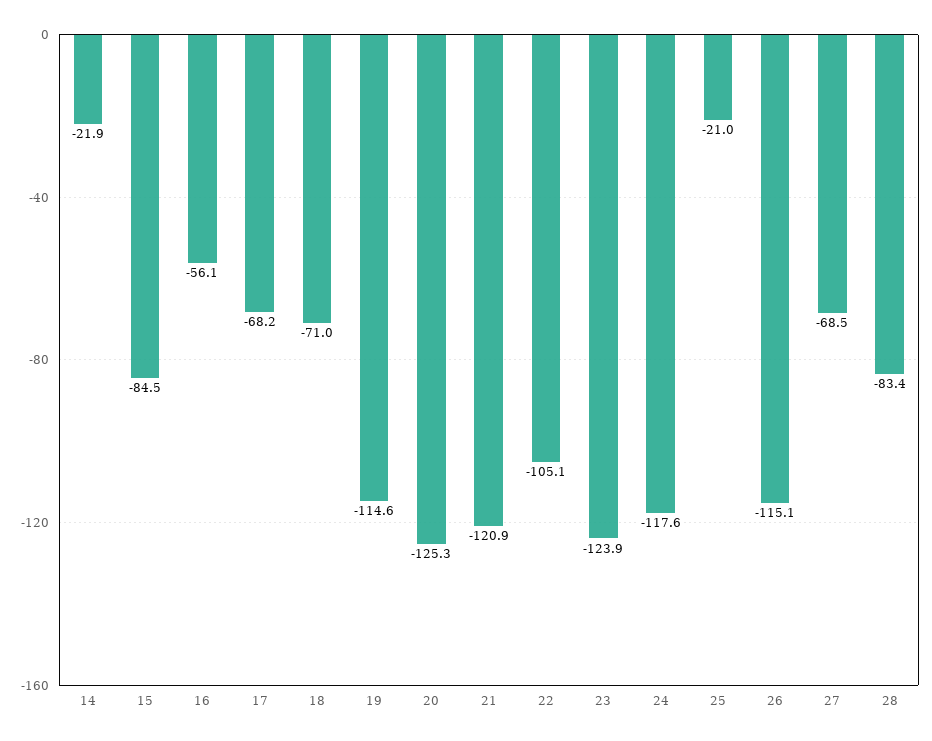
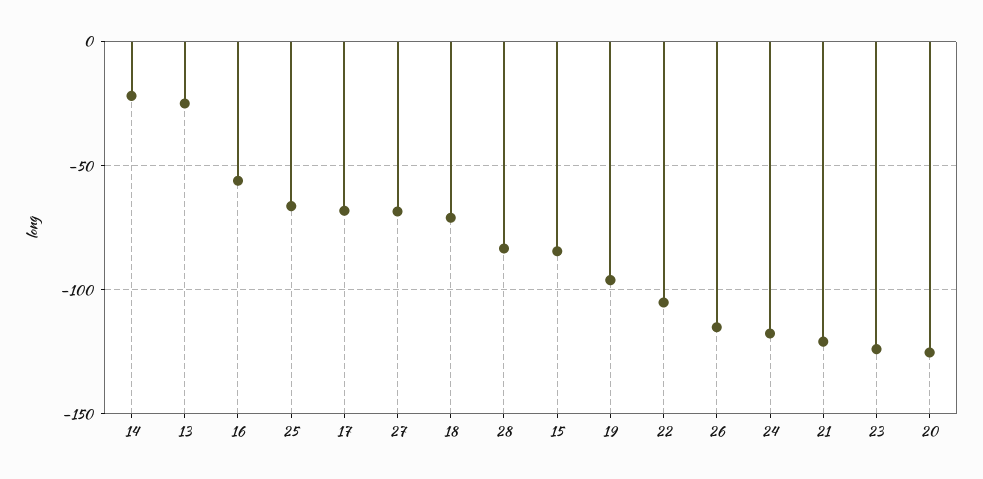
  {
    "14": -21.9,
    "15": -84.5,
    "16": -56.1,
    "17": -68.2,
    "18": -71,
-   "19": -114.6,
+   "19": -95,
    "20": -125.3,
    "21": -120.9,
    "22": -105.1,
    "23": -123.9,
    "24": -117.6,
-   "25": -21,
+   "25": -65,
    "26": -115.1,
    "27": -68.5,
-   "28": -83.4
+   "28": -83.4,
+   "13": -25
  }

